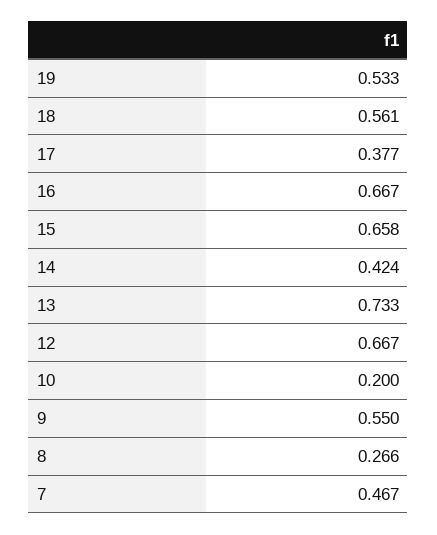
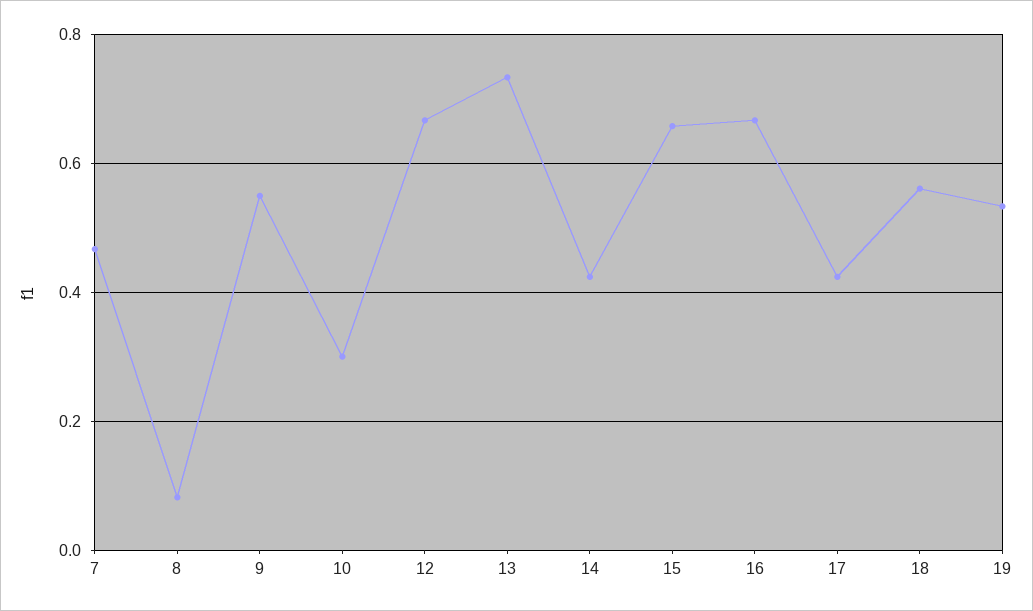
  {
    "19": 0.533,
    "18": 0.561,
-   "17": 0.377,
+   "17": 0.42,
    "16": 0.667,
    "15": 0.658,
    "14": 0.424,
    "13": 0.733,
    "12": 0.667,
-   "10": 0.2,
+   "10": 0.3,
    "9": 0.55,
-   "8": 0.266,
+   "8": 0.08,
    "7": 0.467
  }

